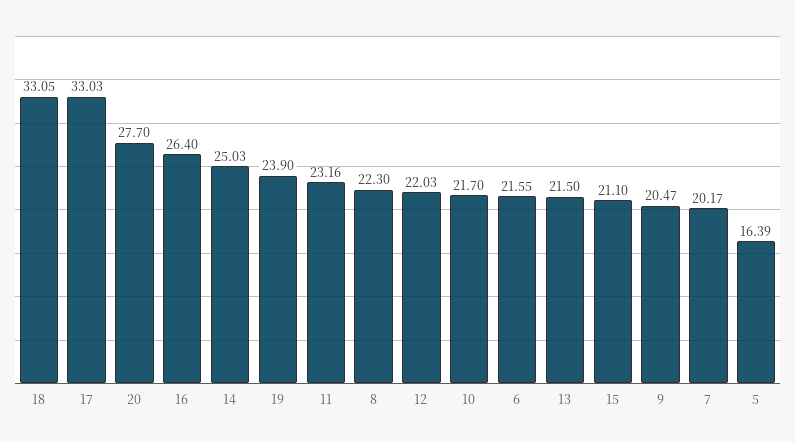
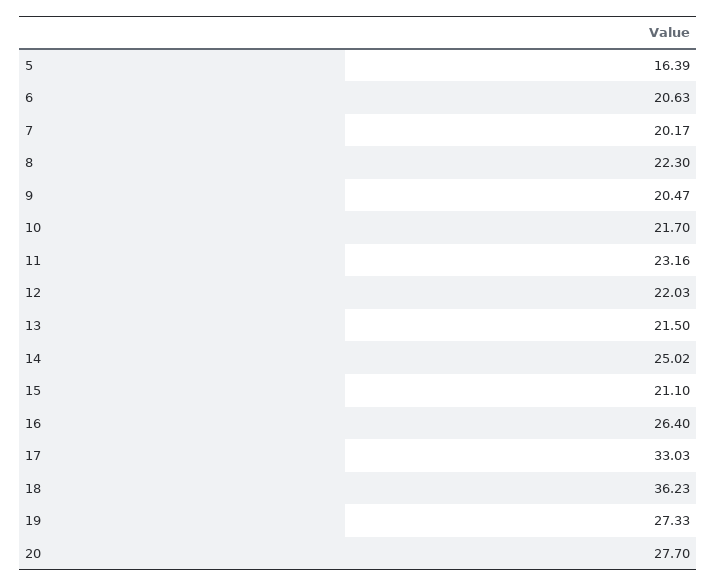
  {
-   "18": 33.05,
+   "18": 36.23,
    "17": 33.03,
    "20": 27.7,
    "16": 26.4,
-   "14": 25.03,
+   "14": 25.02,
-   "19": 23.9,
+   "19": 27.33,
    "11": 23.16,
    "8": 22.3,
    "12": 22.03,
    "10": 21.7,
-   "6": 21.55,
+   "6": 20.63,
    "13": 21.5,
    "15": 21.1,
    "9": 20.47,
    "7": 20.17,
    "5": 16.39
  }

